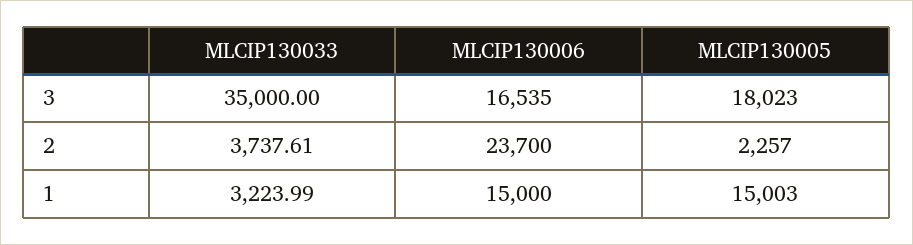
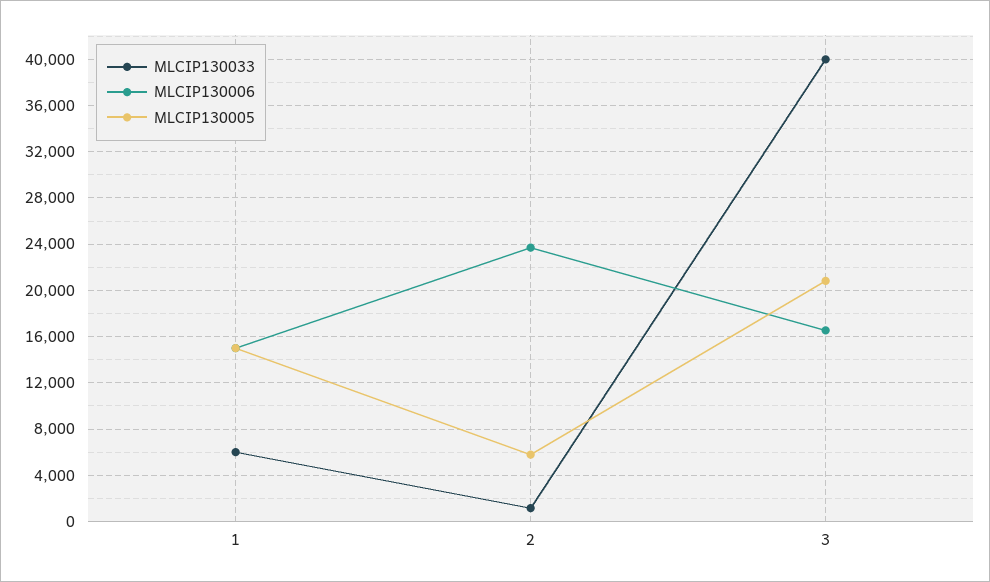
  {
    "MLCIP130033": {
-     "3": 35000,
+     "3": 40000,
-     "2": 3737.61,
+     "2": 1000,
-     "1": 3223.99
+     "1": 6000
    },
    "MLCIP130006": {
      "3": 16535,
      "2": 23700,
      "1": 15000
    },
    "MLCIP130005": {
-     "3": 18023,
+     "3": 21000,
-     "2": 2257,
+     "2": 6000,
      "1": 15003
    }
  }

